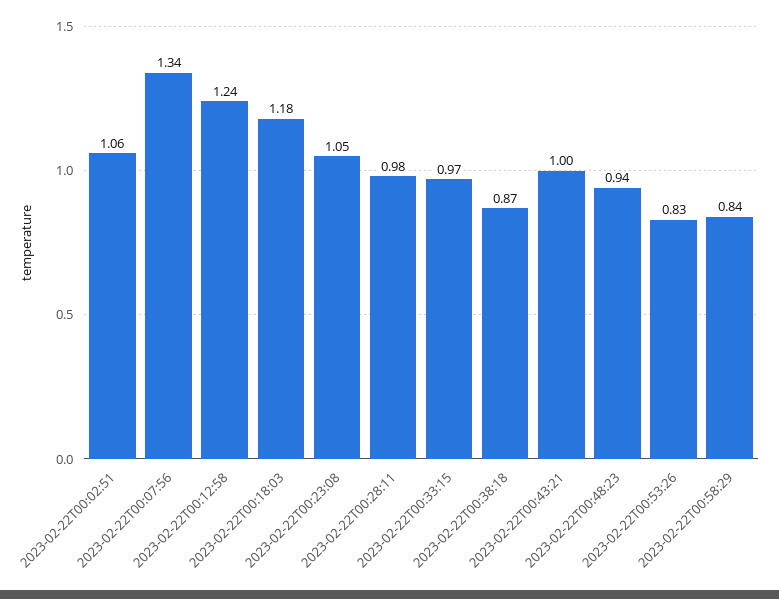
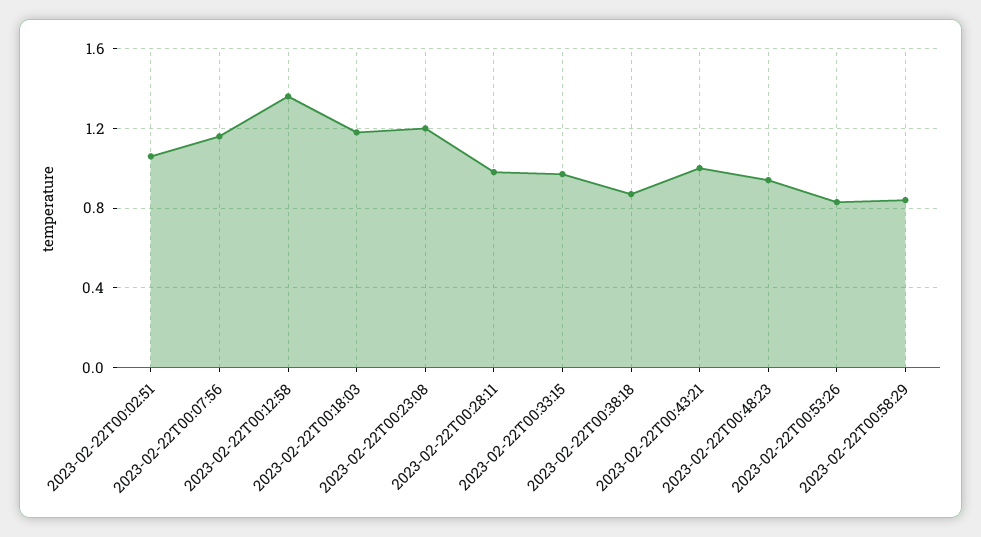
  {
    "2023-02-22T00:02:51": 1.06,
-   "2023-02-22T00:07:56": 1.34,
+   "2023-02-22T00:07:56": 1.15,
-   "2023-02-22T00:12:58": 1.24,
+   "2023-02-22T00:12:58": 1.35,
    "2023-02-22T00:18:03": 1.18,
-   "2023-02-22T00:23:08": 1.05,
+   "2023-02-22T00:23:08": 1.2,
    "2023-02-22T00:28:11": 0.98,
    "2023-02-22T00:33:15": 0.97,
    "2023-02-22T00:38:18": 0.87,
    "2023-02-22T00:43:21": 1,
    "2023-02-22T00:48:23": 0.94,
    "2023-02-22T00:53:26": 0.83,
    "2023-02-22T00:58:29": 0.84
  }

